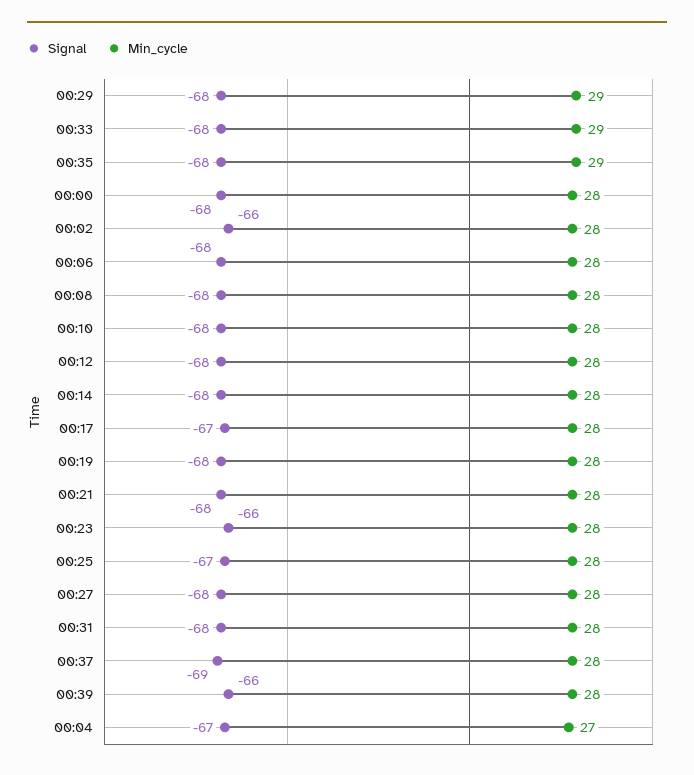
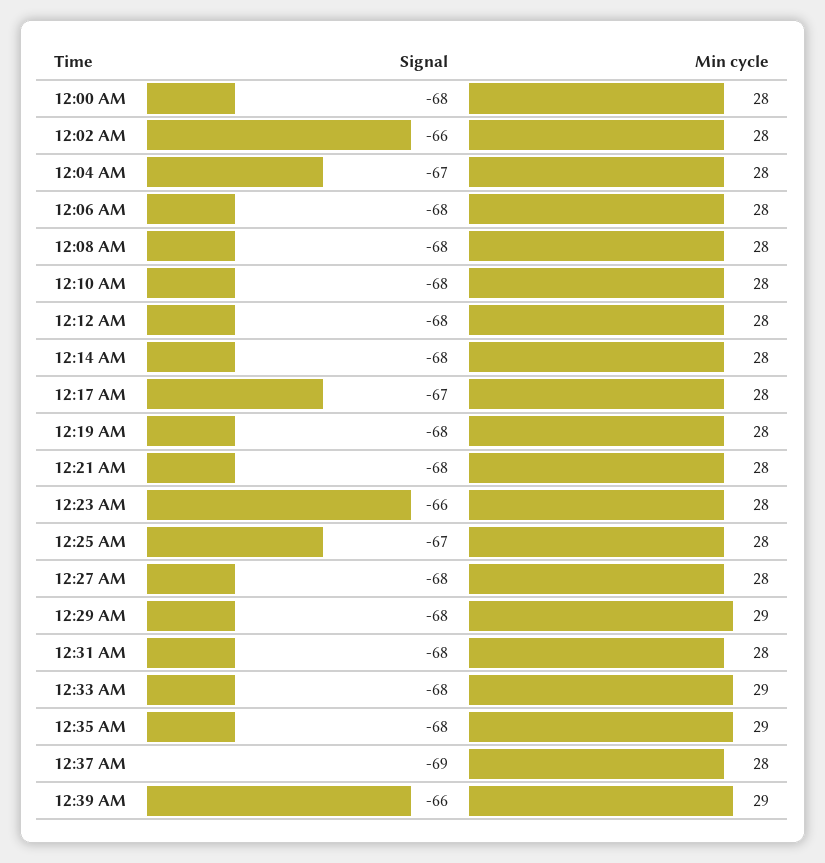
  {
    "Signal": {
      "00:29": -68,
      "00:33": -68,
      "00:35": -68,
      "00:00": -68,
      "00:02": -66,
      "00:06": -68,
      "00:08": -68,
      "00:10": -68,
      "00:12": -68,
      "00:14": -68,
      "00:17": -67,
      "00:19": -68,
      "00:21": -68,
      "00:23": -66,
      "00:25": -67,
      "00:27": -68,
      "00:31": -68,
      "00:37": -69,
      "00:39": -66,
      "00:04": -67
    },
    "Min_cycle": {
      "00:29": 29,
      "00:33": 29,
      "00:35": 29,
      "00:00": 28,
      "00:02": 28,
      "00:06": 28,
      "00:08": 28,
      "00:10": 28,
      "00:12": 28,
      "00:14": 28,
      "00:17": 28,
      "00:19": 28,
      "00:21": 28,
      "00:23": 28,
      "00:25": 28,
      "00:27": 28,
      "00:31": 28,
      "00:37": 28,
-     "00:39": 28,
+     "00:39": 29,
-     "00:04": 27
+     "00:04": 28
    }
  }

